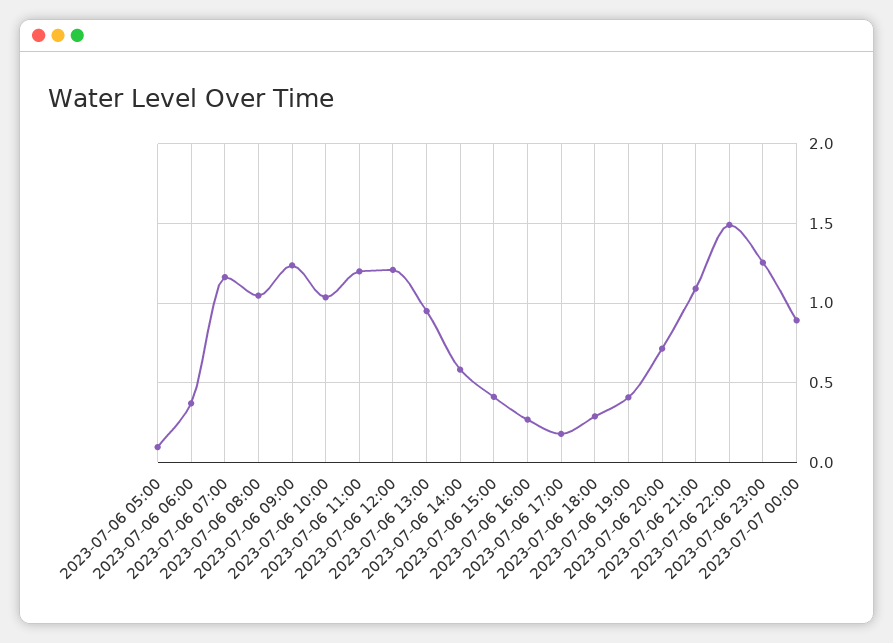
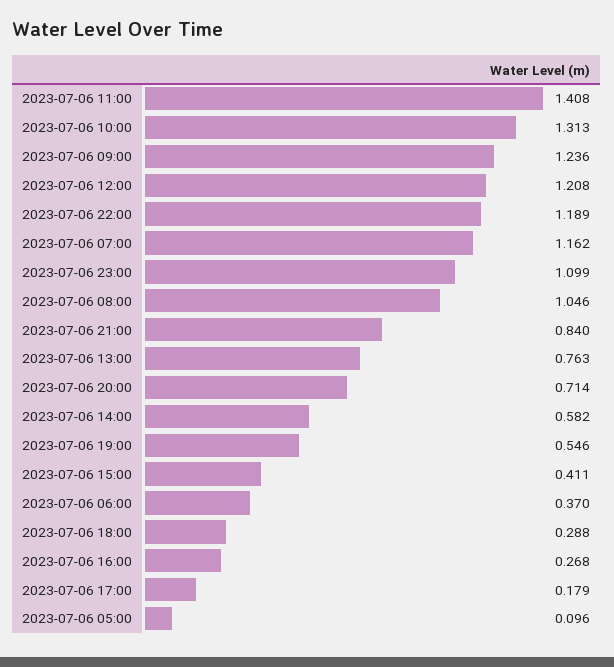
  {
    "2023-07-06 05:00": 0.096,
    "2023-07-06 06:00": 0.37,
    "2023-07-06 07:00": 1.162,
    "2023-07-06 08:00": 1.046,
    "2023-07-06 09:00": 1.236,
-   "2023-07-06 10:00": 1.05,
+   "2023-07-06 10:00": 1.313,
-   "2023-07-06 11:00": 1.2,
+   "2023-07-06 11:00": 1.408,
    "2023-07-06 12:00": 1.208,
-   "2023-07-06 13:00": 0.95,
+   "2023-07-06 13:00": 0.763,
    "2023-07-06 14:00": 0.582,
    "2023-07-06 15:00": 0.411,
    "2023-07-06 16:00": 0.268,
    "2023-07-06 17:00": 0.179,
    "2023-07-06 18:00": 0.288,
-   "2023-07-06 19:00": 0.4,
+   "2023-07-06 19:00": 0.546,
    "2023-07-06 20:00": 0.714,
-   "2023-07-06 21:00": 1.1,
+   "2023-07-06 21:00": 0.84,
-   "2023-07-06 22:00": 1.5,
+   "2023-07-06 22:00": 1.189,
-   "2023-07-06 23:00": 1.25,
+   "2023-07-06 23:00": 1.099
-   "2023-07-07 00:00": 0.9
  }

